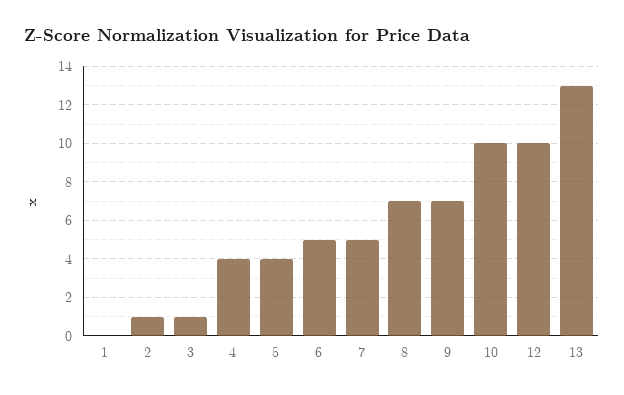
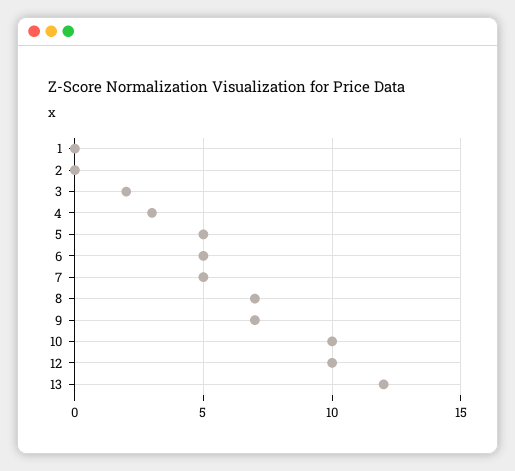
  {
    "1": 0,
-   "2": 1,
+   "2": 0,
-   "3": 1,
+   "3": 2,
-   "4": 4,
+   "4": 3,
-   "5": 4,
+   "5": 5,
    "6": 5,
    "7": 5,
    "8": 7,
    "9": 7,
    "10": 10,
    "12": 10,
-   "13": 13
+   "13": 12
  }

